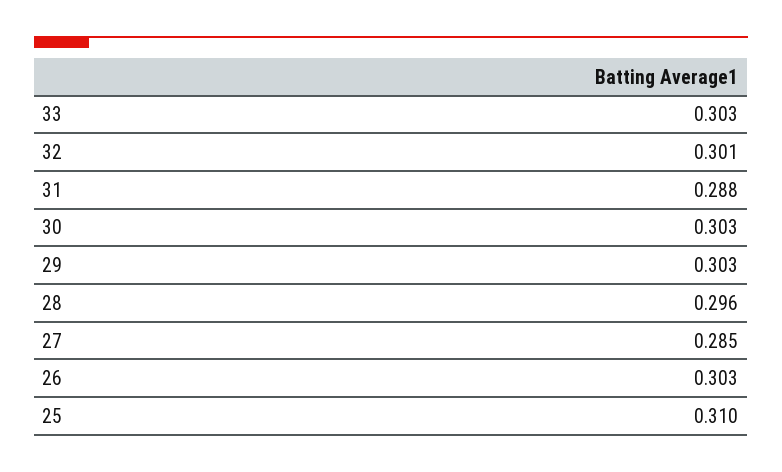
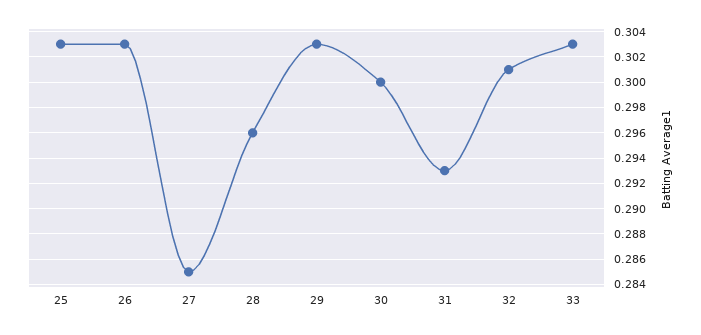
  {
    "33": 0.303,
    "32": 0.301,
-   "31": 0.288,
+   "31": 0.293,
-   "30": 0.303,
+   "30": 0.3,
    "29": 0.303,
    "28": 0.296,
    "27": 0.285,
    "26": 0.303,
-   "25": 0.31
+   "25": 0.303
  }

